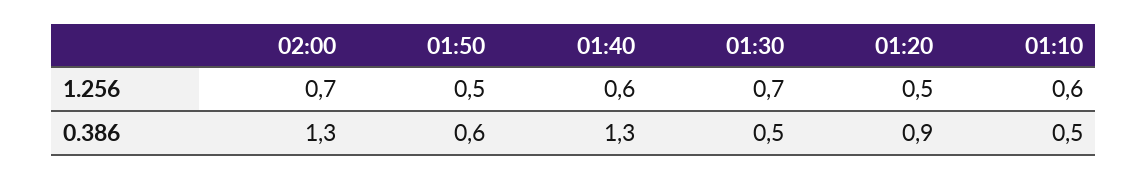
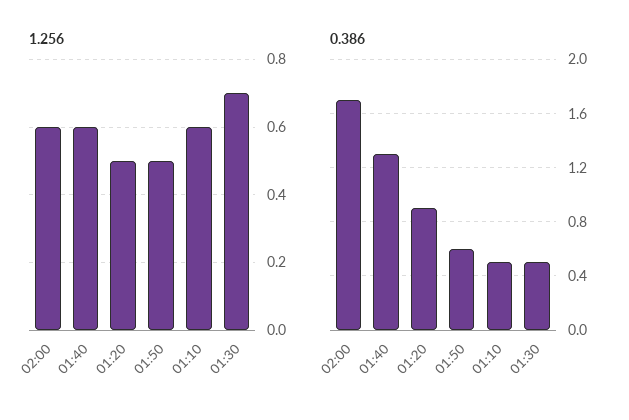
  {
    "1.256": {
-     "02:00": 0.7,
+     "02:00": 0.6,
      "01:50": 0.5,
      "01:40": 0.6,
      "01:30": 0.7,
      "01:20": 0.5,
      "01:10": 0.6
    },
    "0.386": {
-     "02:00": 1.3,
+     "02:00": 1.7,
      "01:50": 0.6,
      "01:40": 1.3,
      "01:30": 0.5,
      "01:20": 0.9,
      "01:10": 0.5
    }
  }

